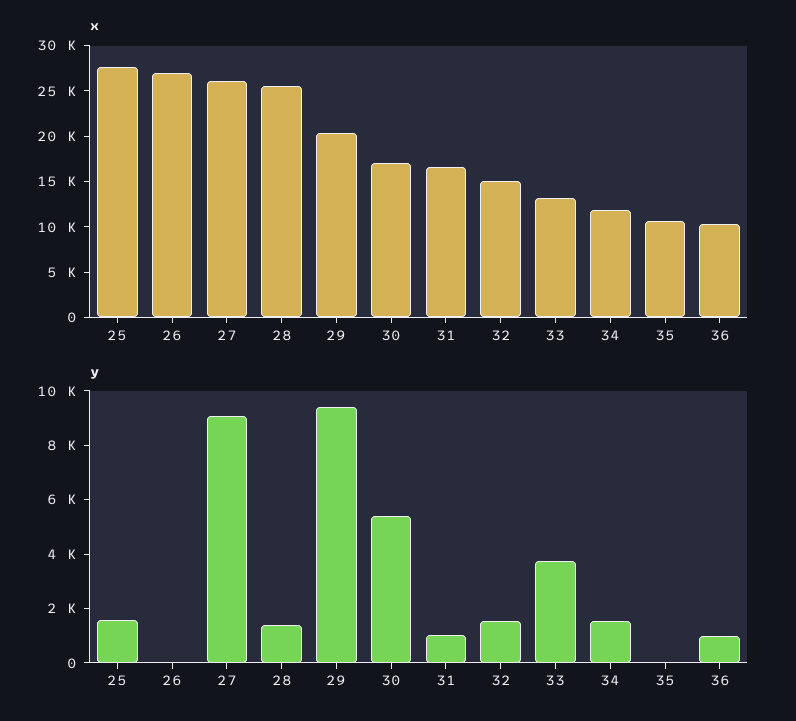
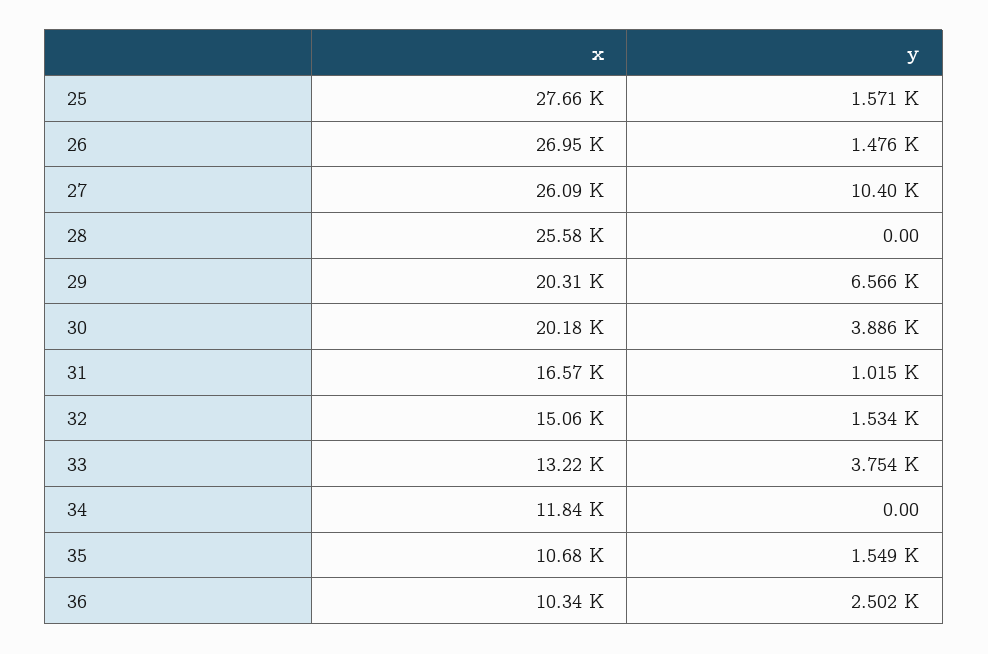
  {
    "x": {
      "25": 27660,
      "26": 26950,
      "27": 26090,
      "28": 25580,
      "29": 20310,
-     "30": 17000,
+     "30": 20180,
      "31": 16570,
      "32": 15060,
      "33": 13220,
      "34": 11840,
      "35": 10680,
      "36": 10340
    },
    "y": {
      "25": 1571,
-     "26": 0,
+     "26": 1476,
-     "27": 9000,
+     "27": 10400,
-     "28": 1500,
+     "28": 0,
-     "29": 9500,
+     "29": 6566,
-     "30": 5500,
+     "30": 3886,
      "31": 1015,
      "32": 1534,
      "33": 3754,
-     "34": 1500,
+     "34": 0,
-     "35": 0,
+     "35": 1549,
-     "36": 1000
+     "36": 2502
    }
  }

